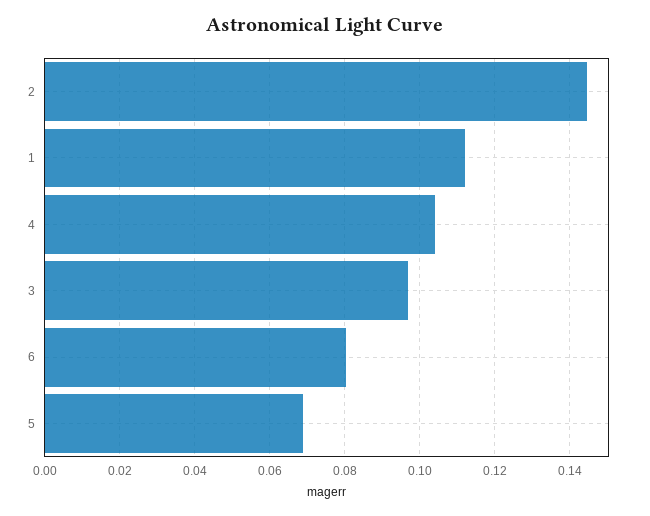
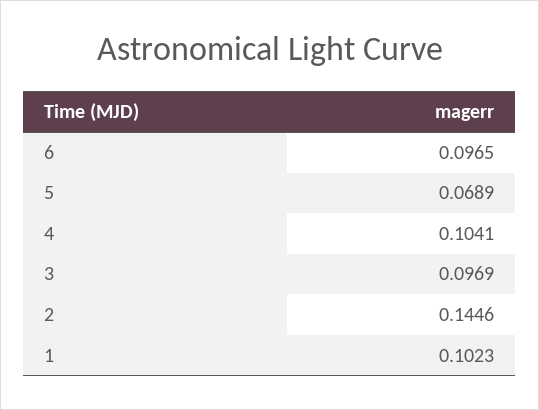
  {
    "2": 0.1446,
-   "1": 0.112,
+   "1": 0.1023,
    "4": 0.1041,
    "3": 0.0969,
-   "6": 0.08,
+   "6": 0.0965,
    "5": 0.0689
  }

